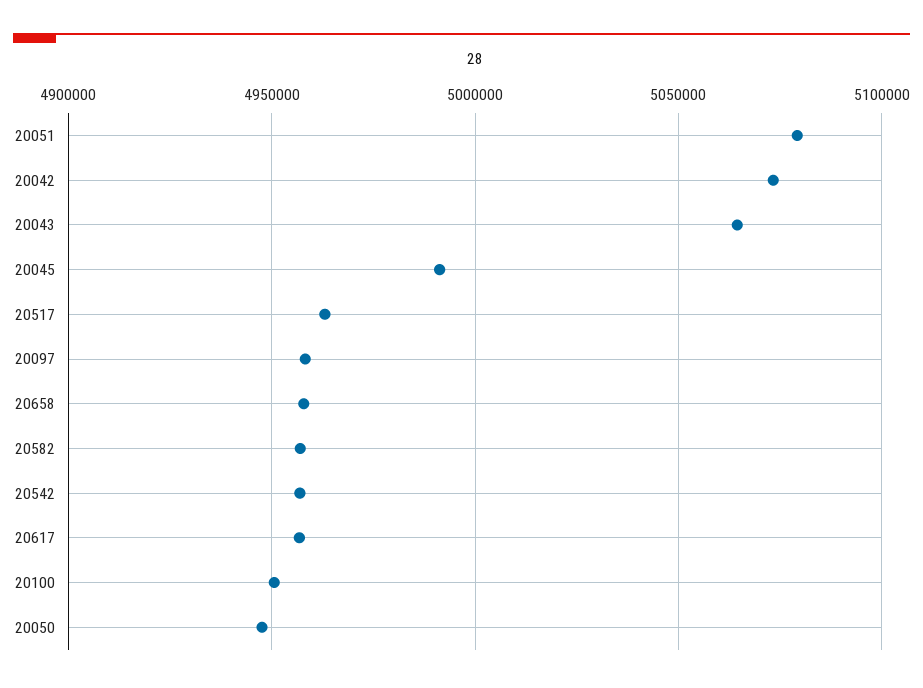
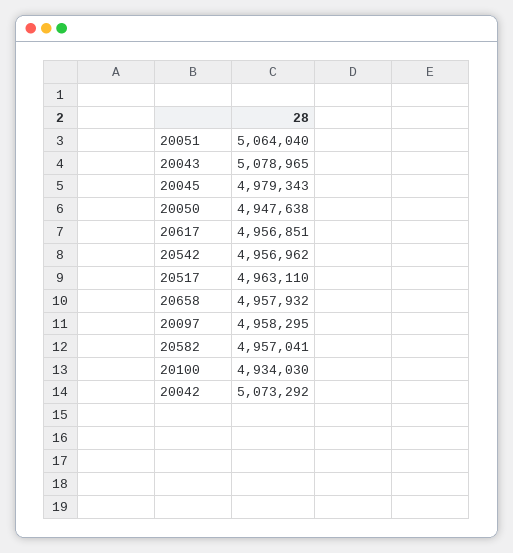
  {
-   "20051": 5080000,
+   "20051": 5064040,
    "20042": 5073292,
-   "20043": 5065000,
+   "20043": 5078965,
-   "20045": 4990000,
+   "20045": 4979343,
    "20517": 4963110,
    "20097": 4958295,
    "20658": 4957932,
    "20582": 4957041,
    "20542": 4956962,
    "20617": 4956851,
-   "20100": 4950000,
+   "20100": 4934030,
    "20050": 4947638
  }

